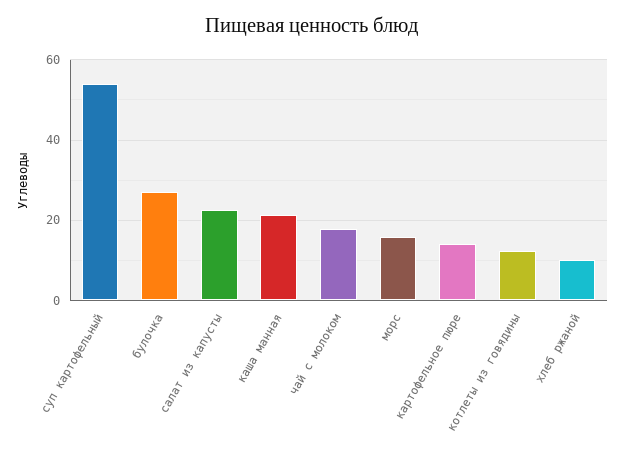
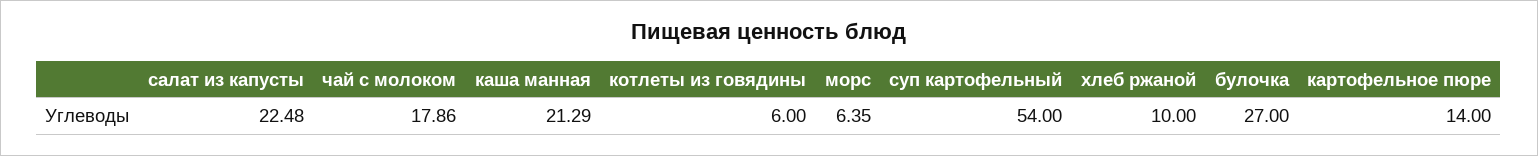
  {
    "суп картофельный": 54,
    "булочка": 27,
    "салат из капусты": 22.48,
    "каша манная": 21.29,
    "чай с молоком": 17.86,
-   "морс": 16,
+   "морс": 6.35,
    "картофельное пюре": 14,
-   "котлеты из говядины": 12,
+   "котлеты из говядины": 6,
    "хлеб ржаной": 10
  }

